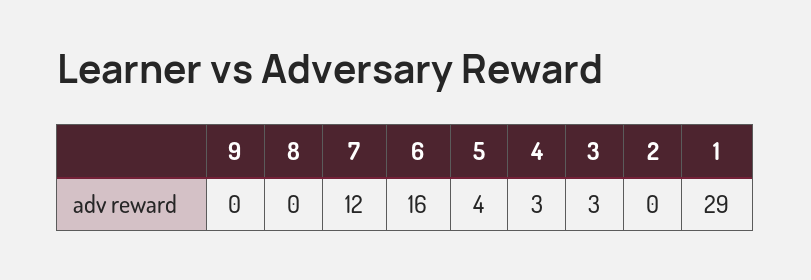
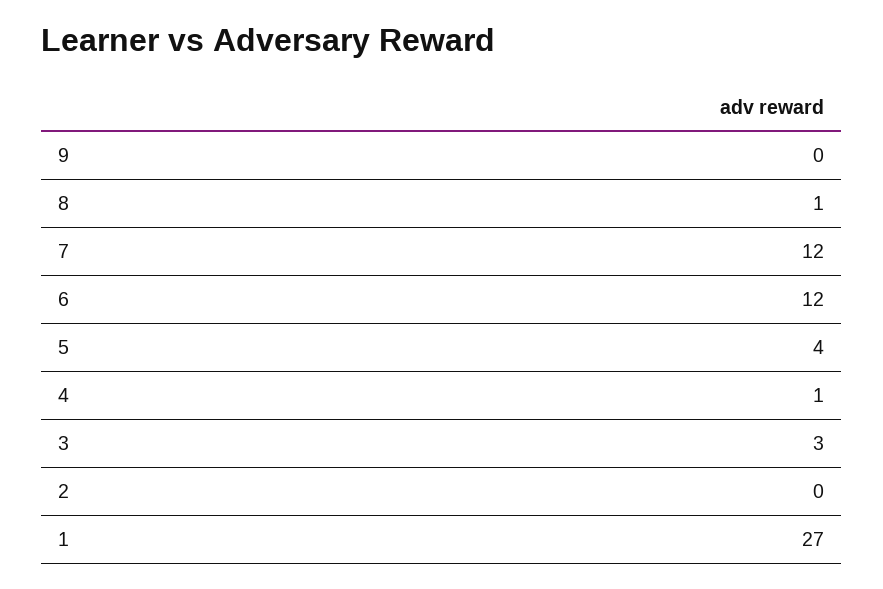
  {
    "9": 0,
-   "8": 0,
+   "8": 1,
    "7": 12,
-   "6": 16,
+   "6": 12,
    "5": 4,
-   "4": 3,
+   "4": 1,
    "3": 3,
    "2": 0,
-   "1": 29
+   "1": 27
  }

